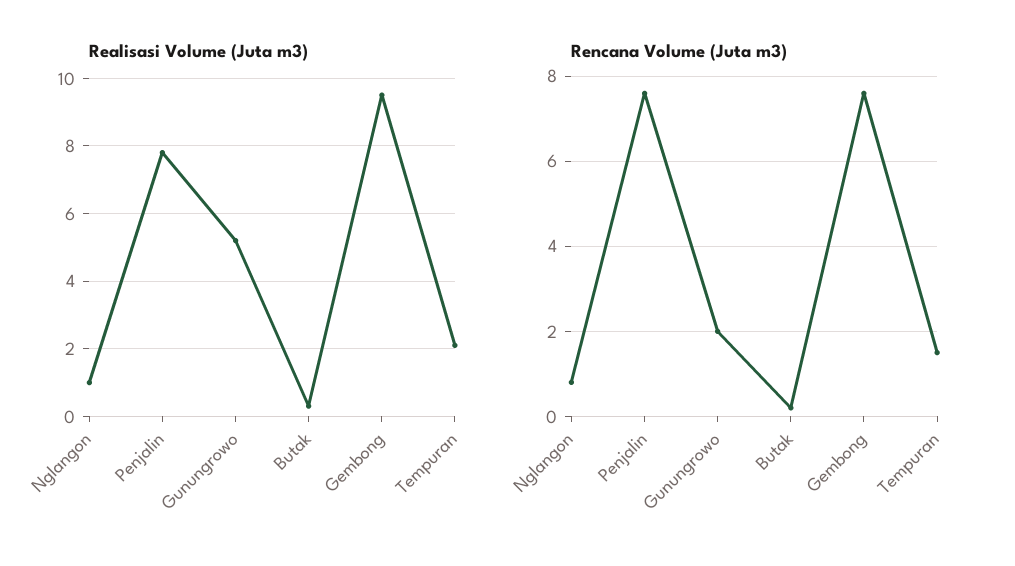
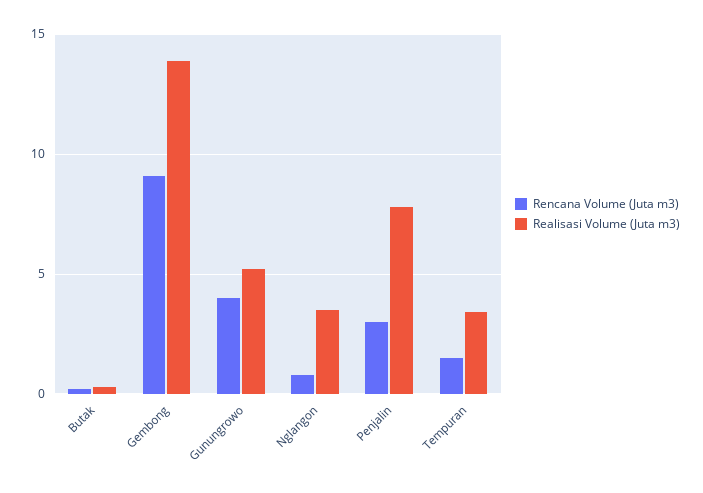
  {
    "Realisasi Volume (Juta m3)": {
-     "Nglangon": 1,
+     "Nglangon": 3.5,
      "Penjalin": 8,
      "Gunungrowo": 5,
      "Butak": 0.5,
-     "Gembong": 9.5,
+     "Gembong": 14,
-     "Tempuran": 2
+     "Tempuran": 3.5
    },
    "Rencana Volume (Juta m3)": {
      "Nglangon": 1,
-     "Penjalin": 7.5,
+     "Penjalin": 3,
-     "Gunungrowo": 2,
+     "Gunungrowo": 4,
      "Butak": 0,
-     "Gembong": 7.5,
+     "Gembong": 9,
      "Tempuran": 1.5
    }
  }

